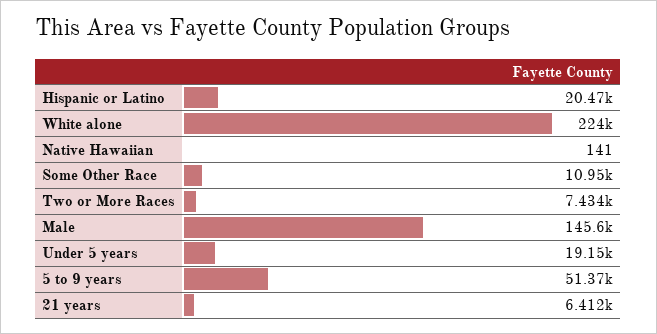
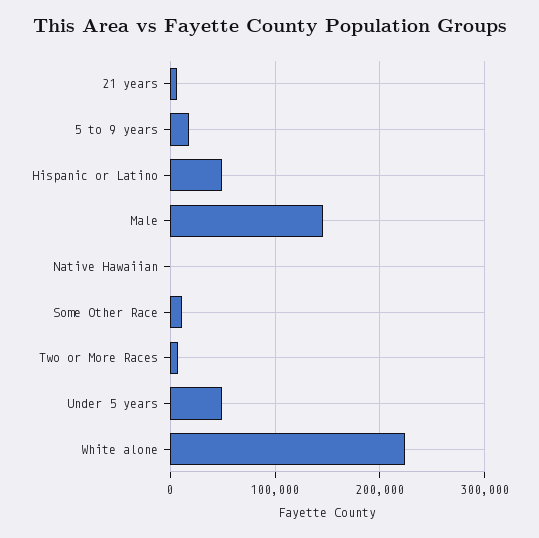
  {
-   "Hispanic or Latino": 20470,
+   "Hispanic or Latino": 50000,
    "White alone": 224000,
    "Native Hawaiian": 141,
    "Some Other Race": 10950,
    "Two or More Races": 7434,
    "Male": 145600,
-   "Under 5 years": 19150,
+   "Under 5 years": 50000,
-   "5 to 9 years": 51370,
+   "5 to 9 years": 20000,
    "21 years": 6412
  }

